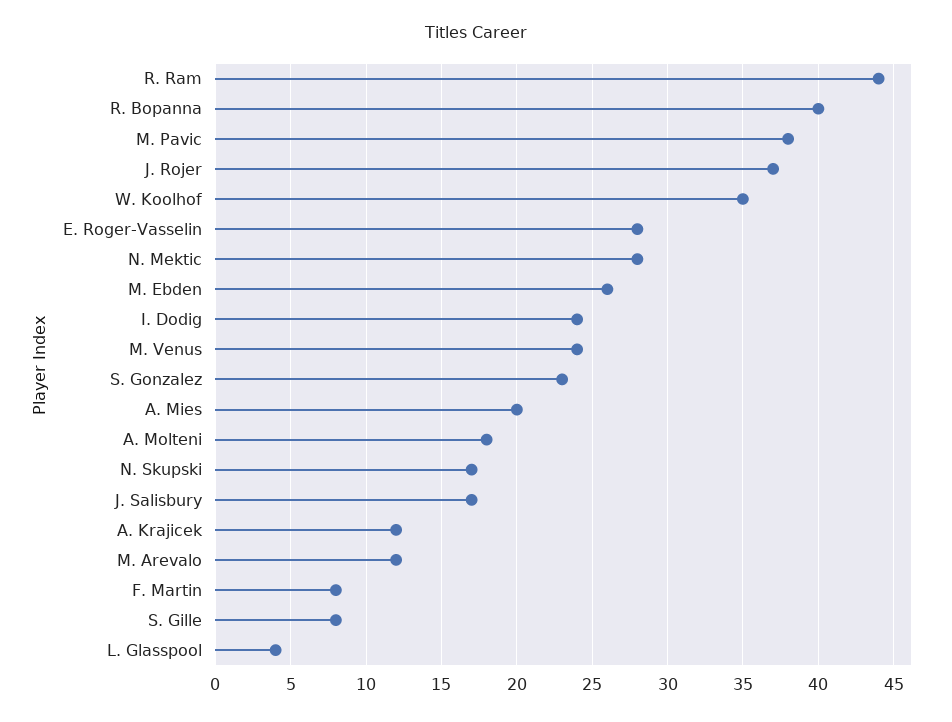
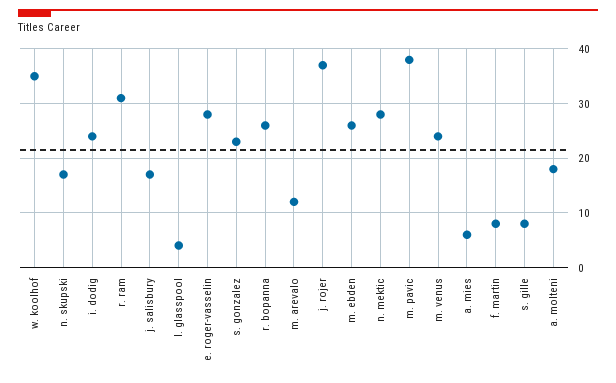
  {
-   "R. Ram": 44,
+   "R. Ram": 30,
-   "R. Bopanna": 40,
+   "R. Bopanna": 25,
    "M. Pavic": 38,
    "J. Rojer": 37,
    "W. Koolhof": 35,
    "E. Roger-Vasselin": 28,
    "N. Mektic": 28,
    "M. Ebden": 26,
    "I. Dodig": 24,
    "M. Venus": 24,
    "S. Gonzalez": 23,
-   "A. Mies": 20,
+   "A. Mies": 5,
    "A. Molteni": 18,
    "N. Skupski": 17,
    "J. Salisbury": 17,
-   "A. Krajicek": 12,
    "M. Arevalo": 12,
    "F. Martin": 8,
    "S. Gille": 8,
    "L. Glasspool": 4
  }

